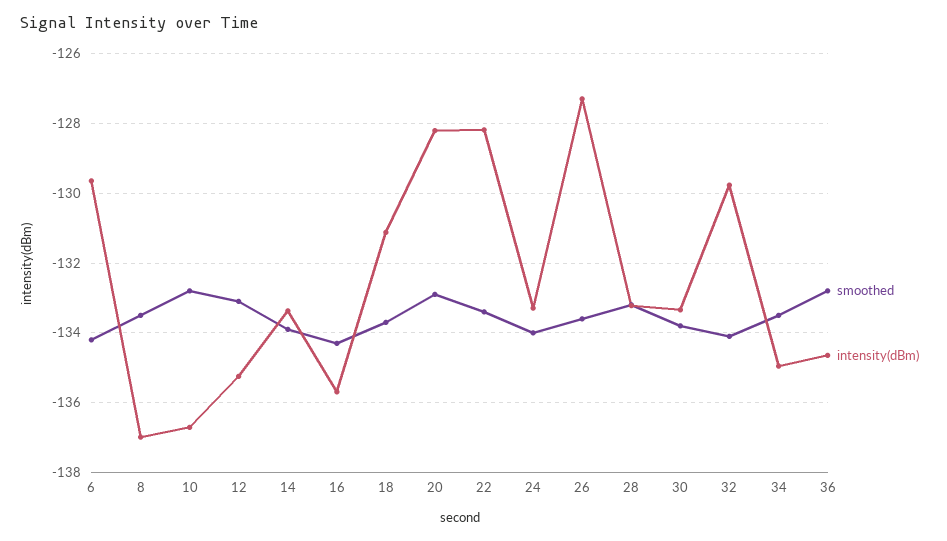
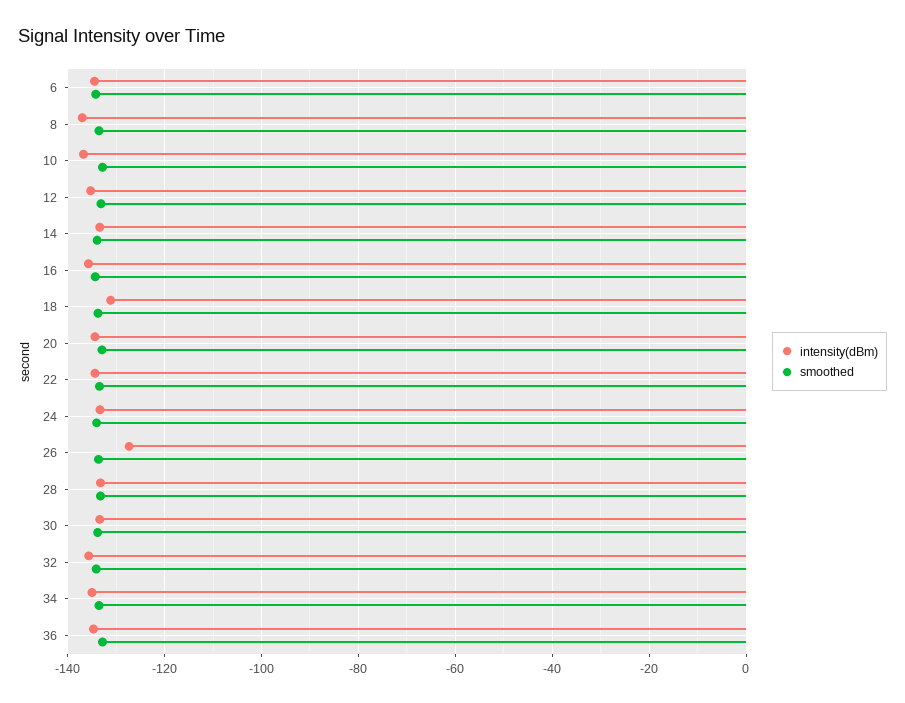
  {
    "smoothed": {
      "6": -134.2,
      "8": -133.6,
      "10": -132.8,
      "12": -133.2,
      "14": -134,
      "16": -134.4,
      "18": -133.8,
      "20": -133,
      "22": -133.4,
      "24": -134,
      "26": -133.6,
      "28": -133.2,
      "30": -133.8,
      "32": -134.2,
      "34": -133.6,
      "36": -132.8
    },
    "intensity(dBm)": {
-     "6": -129.6,
+     "6": -134,
      "8": -137,
      "10": -136.8,
      "12": -135.2,
      "14": -133.4,
      "16": -135.6,
      "18": -131.2,
-     "20": -128.2,
+     "20": -134,
-     "22": -128.2,
+     "22": -134,
      "24": -133.2,
      "26": -127.4,
      "28": -133.2,
      "30": -133.4,
-     "32": -129.8,
+     "32": -136,
      "34": -135,
      "36": -134.6
    }
  }

